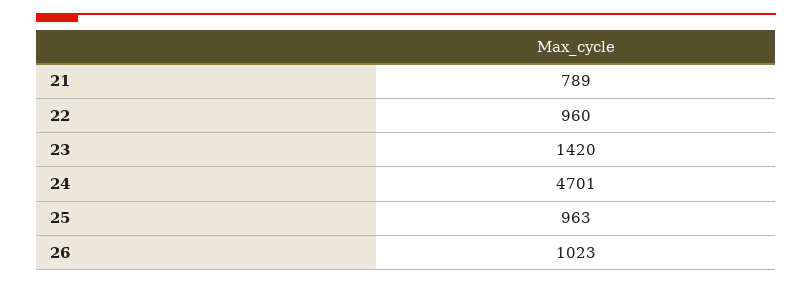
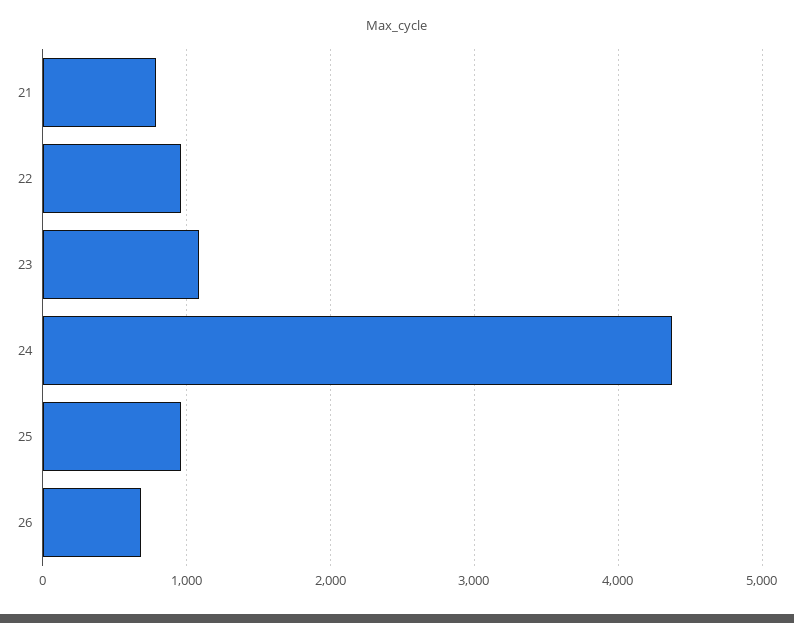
  {
    "21": 789,
    "22": 960,
-   "23": 1420,
+   "23": 1100,
-   "24": 4701,
+   "24": 4400,
    "25": 963,
-   "26": 1023
+   "26": 700
  }

